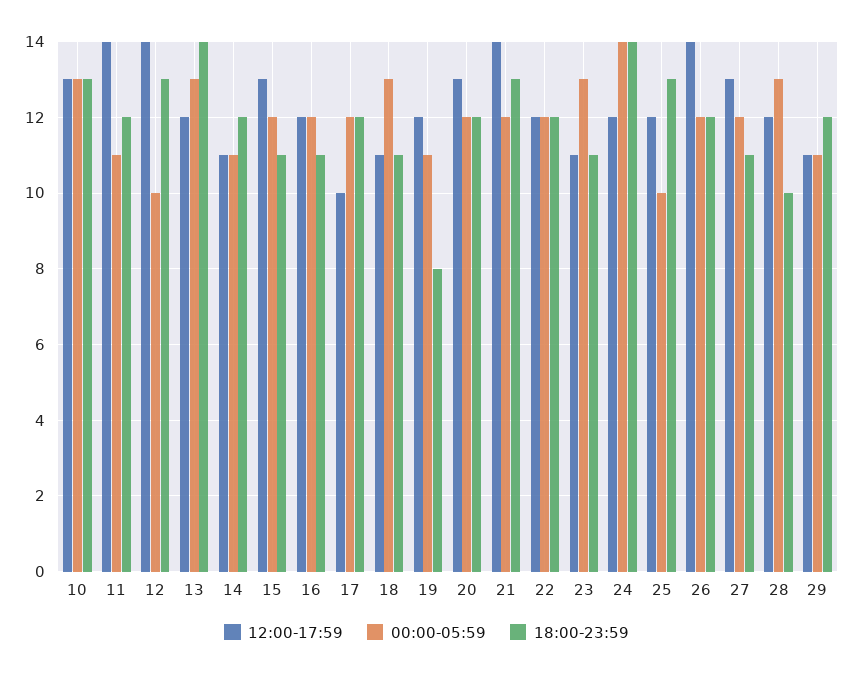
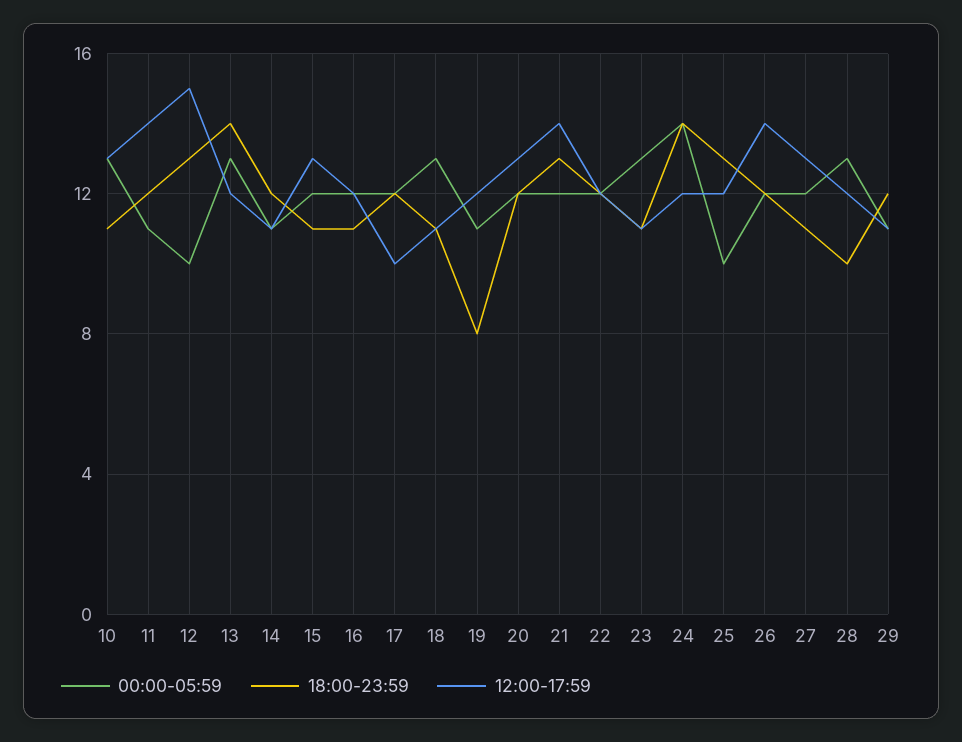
  {
    "12:00-17:59": {
      "10": 13,
      "11": 14,
-     "12": 14,
+     "12": 15,
      "13": 12,
      "14": 11,
      "15": 13,
      "16": 12,
      "17": 10,
      "18": 11,
      "19": 12,
      "20": 13,
      "21": 14,
      "22": 12,
      "23": 11,
      "24": 12,
      "25": 12,
      "26": 14,
      "27": 13,
      "28": 12,
      "29": 11
    },
    "00:00-05:59": {
      "10": 13,
      "11": 11,
      "12": 10,
      "13": 13,
      "14": 11,
      "15": 12,
      "16": 12,
      "17": 12,
      "18": 13,
      "19": 11,
      "20": 12,
      "21": 12,
      "22": 12,
      "23": 13,
      "24": 14,
      "25": 10,
      "26": 12,
      "27": 12,
      "28": 13,
      "29": 11
    },
    "18:00-23:59": {
-     "10": 13,
+     "10": 11,
      "11": 12,
      "12": 13,
      "13": 14,
      "14": 12,
      "15": 11,
      "16": 11,
      "17": 12,
      "18": 11,
      "19": 8,
      "20": 12,
      "21": 13,
      "22": 12,
      "23": 11,
      "24": 14,
      "25": 13,
      "26": 12,
      "27": 11,
      "28": 10,
      "29": 12
    }
  }

